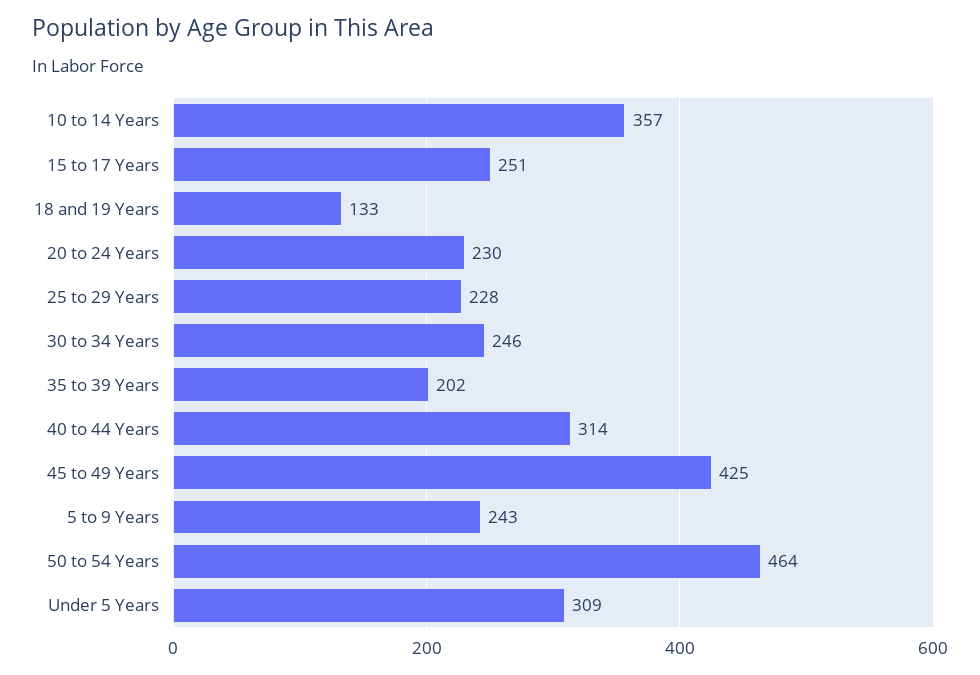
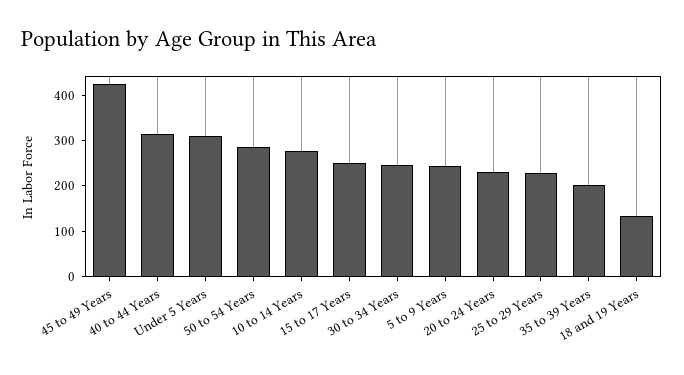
  {
-   "10 to 14 Years": 357,
+   "10 to 14 Years": 280,
    "15 to 17 Years": 251,
    "18 and 19 Years": 133,
    "20 to 24 Years": 230,
    "25 to 29 Years": 228,
    "30 to 34 Years": 246,
    "35 to 39 Years": 202,
    "40 to 44 Years": 314,
    "45 to 49 Years": 425,
    "5 to 9 Years": 243,
-   "50 to 54 Years": 464,
+   "50 to 54 Years": 280,
    "Under 5 Years": 309
  }

